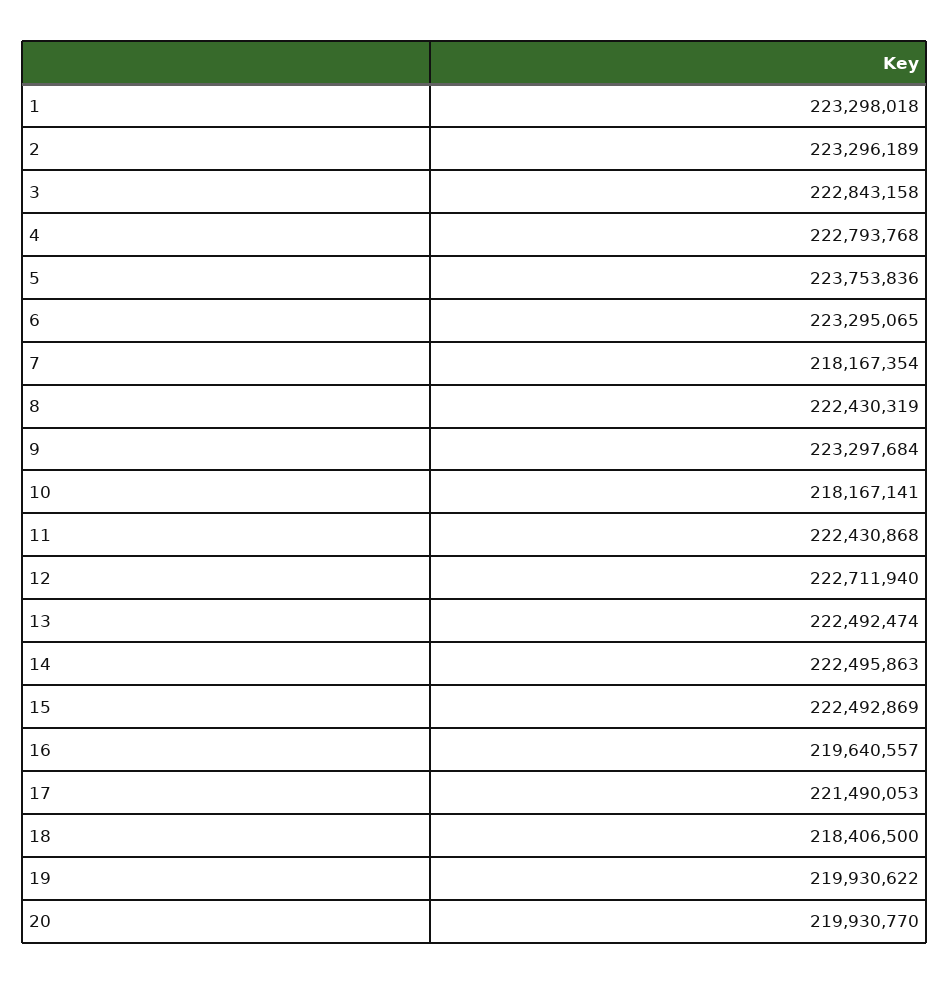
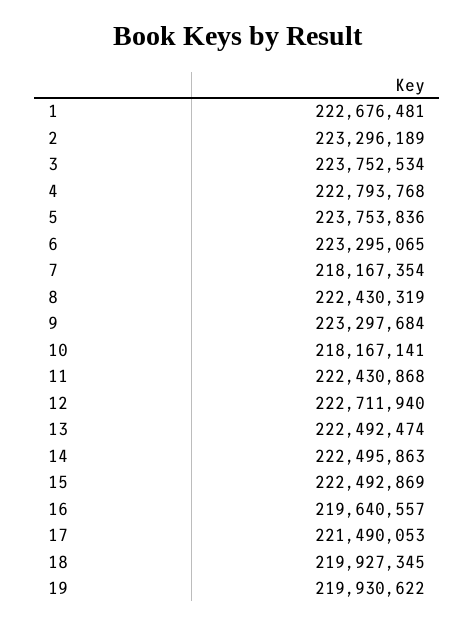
  {
-   "1": 223298018,
+   "1": 222676481,
    "2": 223296189,
-   "3": 222843158,
+   "3": 223752534,
    "4": 222793768,
    "5": 223753836,
    "6": 223295065,
    "7": 218167354,
    "8": 222430319,
    "9": 223297684,
    "10": 218167141,
    "11": 222430868,
    "12": 222711940,
    "13": 222492474,
    "14": 222495863,
    "15": 222492869,
    "16": 219640557,
    "17": 221490053,
-   "18": 218406500,
+   "18": 219927345,
-   "19": 219930622,
+   "19": 219930622
-   "20": 219930770
  }

